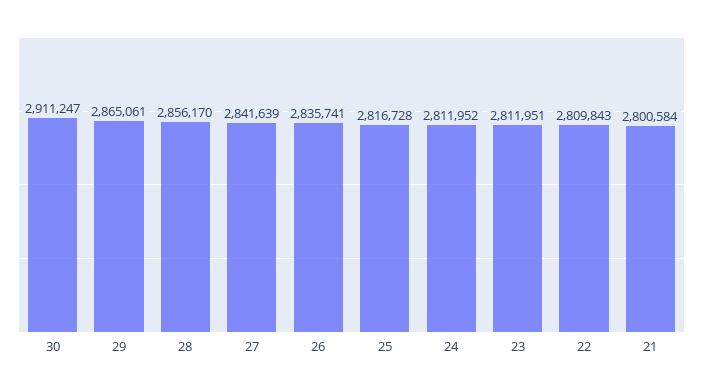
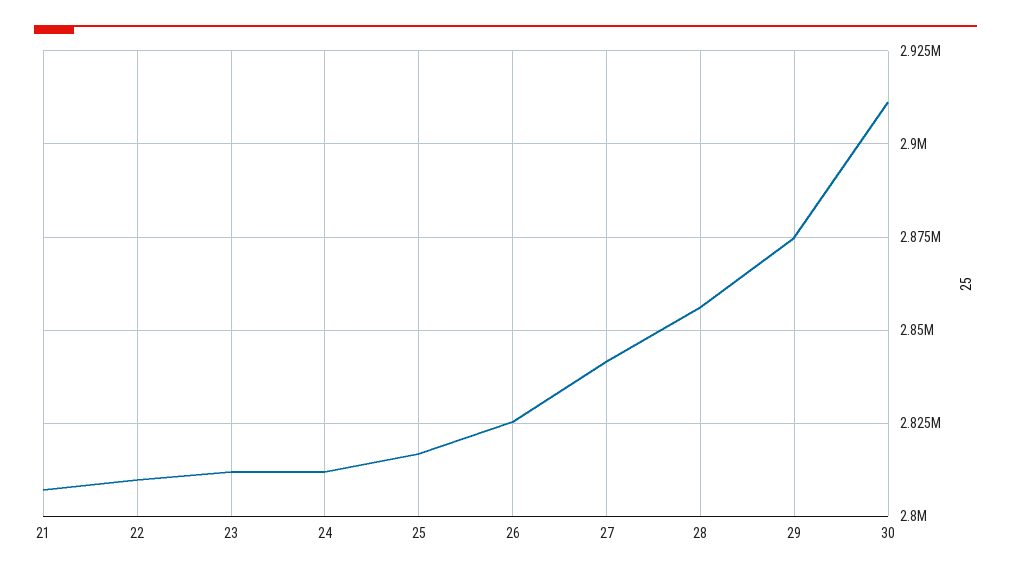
  {
    "30": 2911247,
-   "29": 2865061,
+   "29": 2875000,
    "28": 2856170,
    "27": 2841639,
-   "26": 2835741,
+   "26": 2825000,
    "25": 2816728,
    "24": 2811952,
    "23": 2811951,
    "22": 2809843,
-   "21": 2800584
+   "21": 2807500
  }

